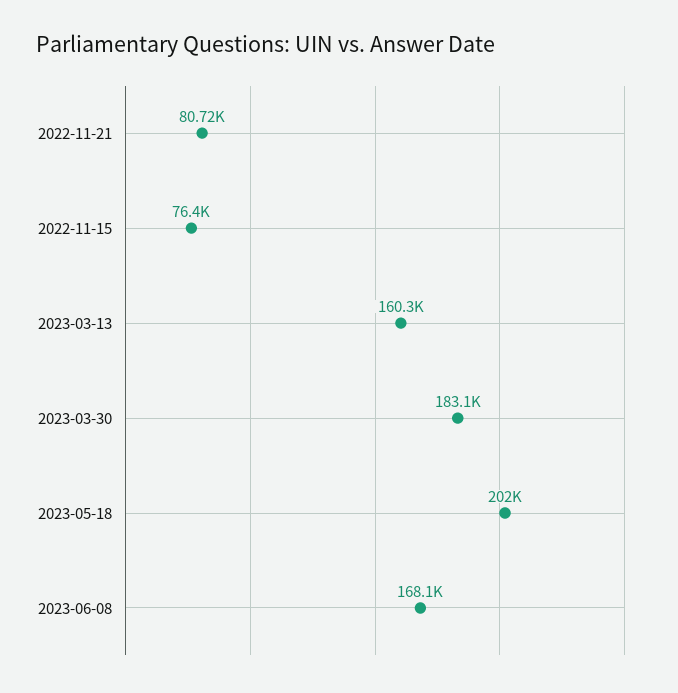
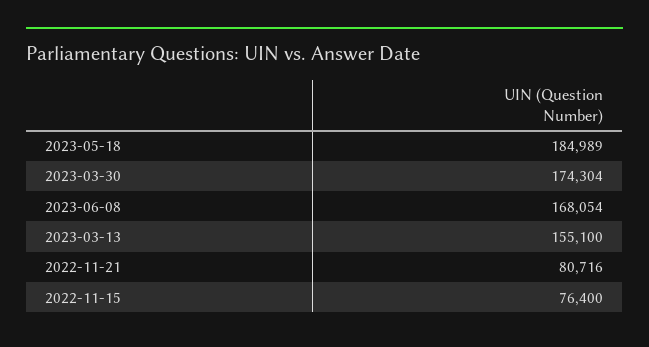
  {
    "2022-11-21": 80716,
    "2022-11-15": 76400,
-   "2023-03-13": 160300,
+   "2023-03-13": 155100,
-   "2023-03-30": 183100,
+   "2023-03-30": 174304,
-   "2023-05-18": 202000,
+   "2023-05-18": 184989,
    "2023-06-08": 168054
  }

